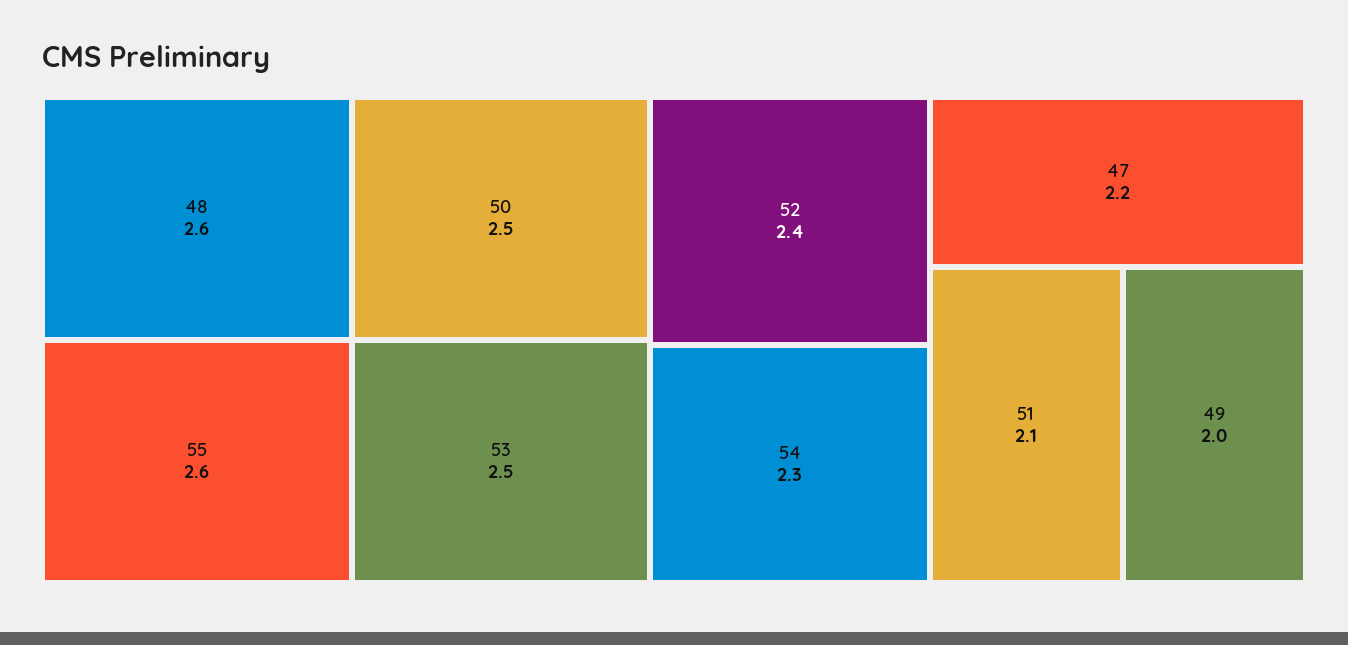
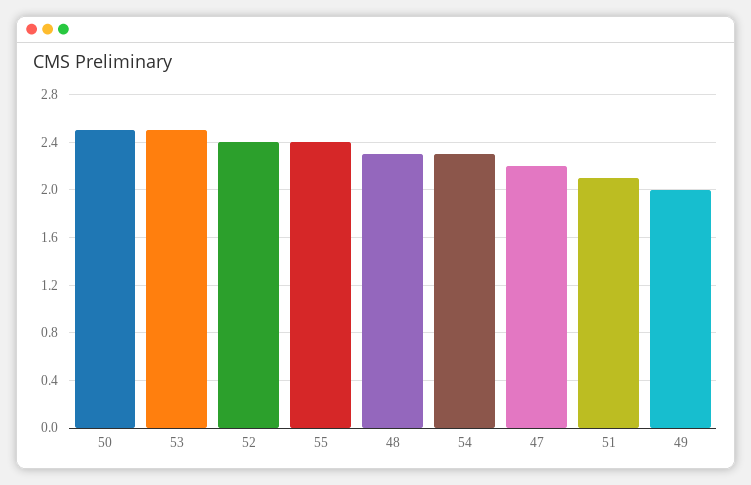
  {
-   "48": 2.6,
+   "48": 2.3,
-   "55": 2.6,
+   "55": 2.4,
    "50": 2.5,
    "53": 2.5,
    "52": 2.4,
    "54": 2.3,
    "47": 2.2,
    "51": 2.1,
    "49": 2
  }

